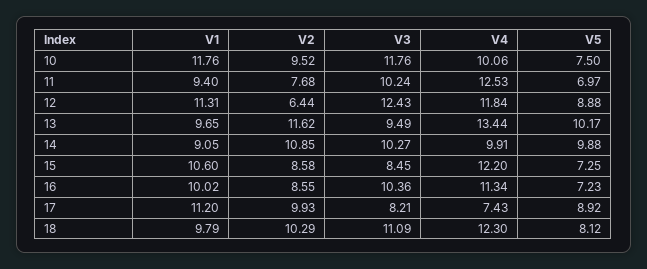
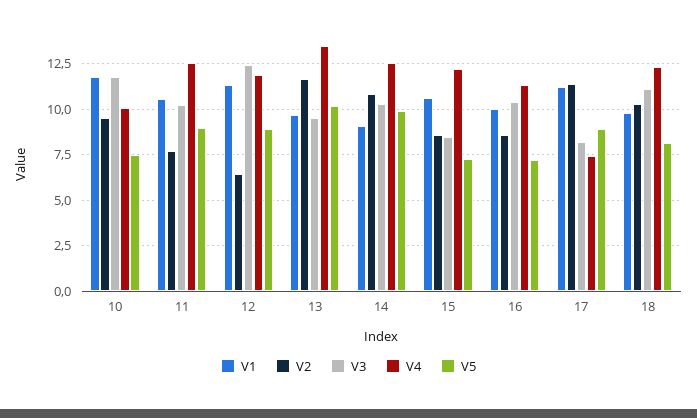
  {
    "V1": {
      "10": 11.76,
-     "11": 9.4,
+     "11": 10.5,
      "12": 11.31,
      "13": 9.65,
      "14": 9.05,
      "15": 10.6,
      "16": 10.02,
      "17": 11.2,
      "18": 9.79
    },
    "V2": {
      "10": 9.52,
      "11": 7.68,
      "12": 6.44,
      "13": 11.62,
      "14": 10.85,
      "15": 8.58,
      "16": 8.55,
-     "17": 9.93,
+     "17": 11.5,
      "18": 10.29
    },
    "V3": {
      "10": 11.76,
      "11": 10.24,
      "12": 12.43,
      "13": 9.49,
      "14": 10.27,
      "15": 8.45,
      "16": 10.36,
      "17": 8.21,
      "18": 11.09
    },
    "V4": {
      "10": 10.06,
      "11": 12.53,
      "12": 11.84,
      "13": 13.44,
-     "14": 9.91,
+     "14": 12.5,
      "15": 12.2,
      "16": 11.34,
      "17": 7.43,
      "18": 12.3
    },
    "V5": {
      "10": 7.5,
-     "11": 6.97,
+     "11": 9,
      "12": 8.88,
      "13": 10.17,
      "14": 9.88,
      "15": 7.25,
      "16": 7.23,
      "17": 8.92,
      "18": 8.12
    }
  }

